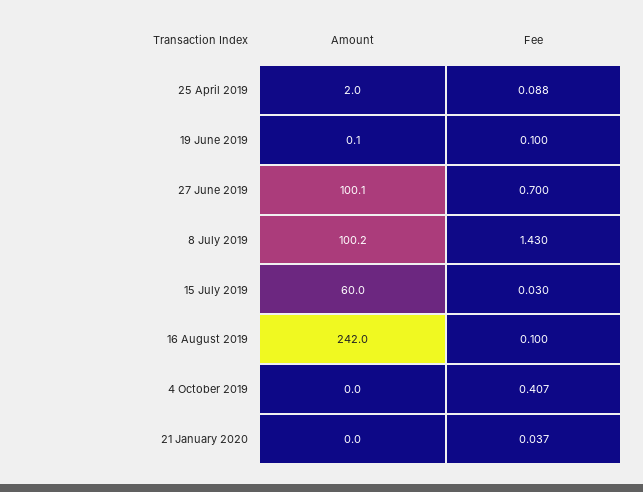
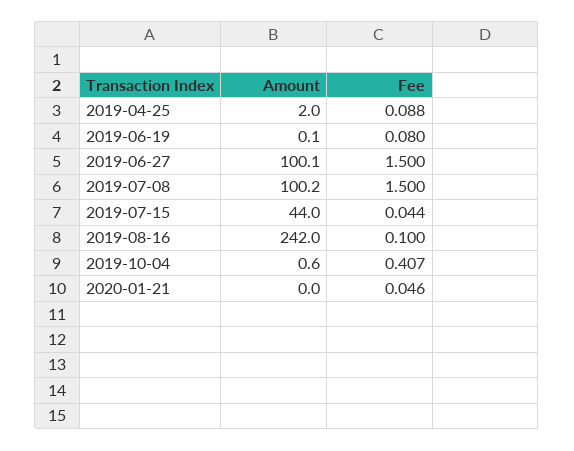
  {
    "Amount": {
      "25 April 2019": 2,
      "19 June 2019": 0.1,
      "27 June 2019": 100.1,
      "8 July 2019": 100.2,
-     "15 July 2019": 60,
+     "15 July 2019": 44,
      "16 August 2019": 242,
-     "4 October 2019": 0,
+     "4 October 2019": 0.6,
      "21 January 2020": 0
    },
    "Fee": {
      "25 April 2019": 0.088,
-     "19 June 2019": 0.1,
+     "19 June 2019": 0.08,
-     "27 June 2019": 0.7,
+     "27 June 2019": 1.5,
-     "8 July 2019": 1.43,
+     "8 July 2019": 1.5,
-     "15 July 2019": 0.03,
+     "15 July 2019": 0.044,
      "16 August 2019": 0.1,
      "4 October 2019": 0.407,
-     "21 January 2020": 0.037
+     "21 January 2020": 0.046
    }
  }

